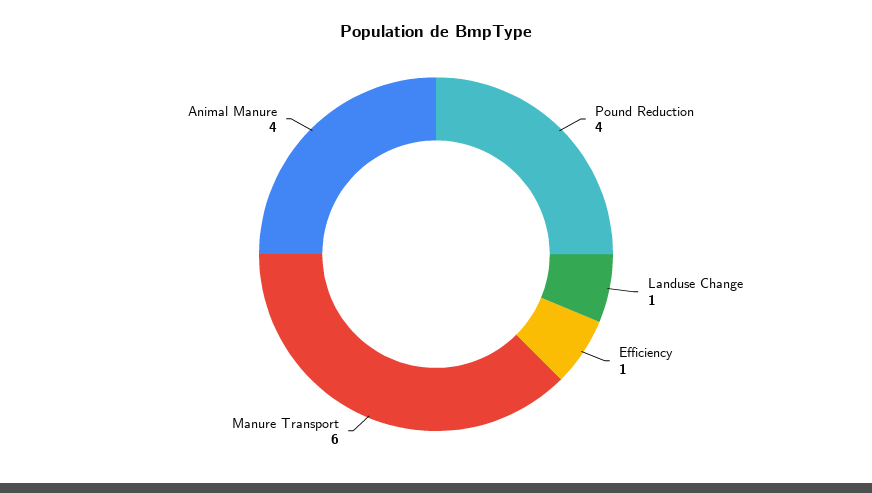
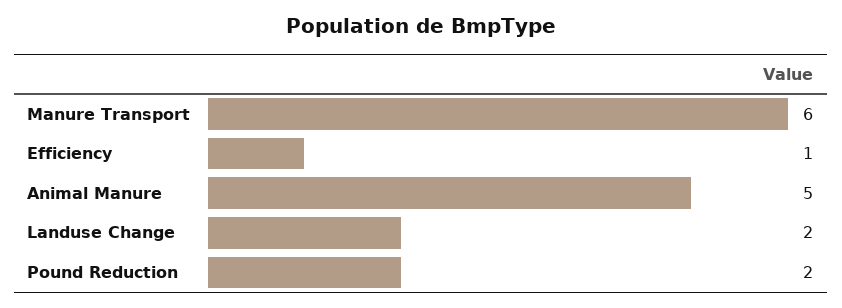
  {
-   "Pound Reduction": 4,
+   "Pound Reduction": 2,
-   "Landuse Change": 1,
+   "Landuse Change": 2,
    "Efficiency": 1,
    "Manure Transport": 6,
-   "Animal Manure": 4
+   "Animal Manure": 5
  }

